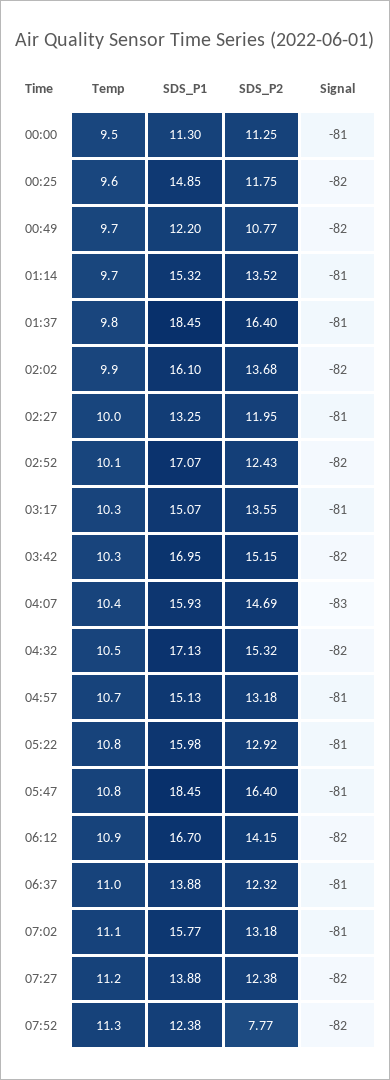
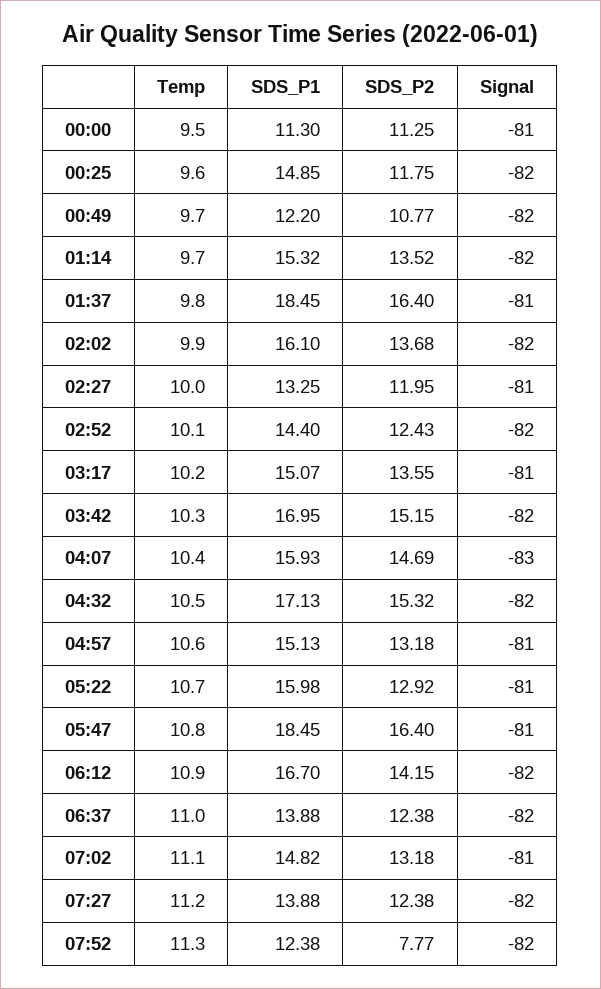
  {
    "Temp": {
      "00:00": 9.5,
      "00:25": 9.6,
      "00:49": 9.7,
      "01:14": 9.7,
      "01:37": 9.8,
      "02:02": 9.9,
      "02:27": 10,
      "02:52": 10.1,
-     "03:17": 10.3,
+     "03:17": 10.2,
      "03:42": 10.3,
      "04:07": 10.4,
      "04:32": 10.5,
-     "04:57": 10.7,
+     "04:57": 10.6,
-     "05:22": 10.8,
+     "05:22": 10.7,
      "05:47": 10.8,
      "06:12": 10.9,
      "06:37": 11,
      "07:02": 11.1,
      "07:27": 11.2,
      "07:52": 11.3
    },
    "SDS_P1": {
      "00:00": 11.3,
      "00:25": 14.85,
      "00:49": 12.2,
      "01:14": 15.32,
      "01:37": 18.45,
      "02:02": 16.1,
      "02:27": 13.25,
-     "02:52": 17.07,
+     "02:52": 14.4,
      "03:17": 15.07,
      "03:42": 16.95,
      "04:07": 15.93,
      "04:32": 17.13,
      "04:57": 15.13,
      "05:22": 15.98,
      "05:47": 18.45,
      "06:12": 16.7,
      "06:37": 13.88,
-     "07:02": 15.77,
+     "07:02": 14.82,
      "07:27": 13.88,
      "07:52": 12.38
    },
    "SDS_P2": {
      "00:00": 11.25,
      "00:25": 11.75,
      "00:49": 10.77,
      "01:14": 13.52,
      "01:37": 16.4,
      "02:02": 13.68,
      "02:27": 11.95,
      "02:52": 12.43,
      "03:17": 13.55,
      "03:42": 15.15,
      "04:07": 14.69,
      "04:32": 15.32,
      "04:57": 13.18,
      "05:22": 12.92,
      "05:47": 16.4,
      "06:12": 14.15,
-     "06:37": 12.32,
+     "06:37": 12.38,
      "07:02": 13.18,
      "07:27": 12.38,
      "07:52": 7.77
    },
    "Signal": {
      "00:00": -81,
      "00:25": -82,
      "00:49": -82,
-     "01:14": -81,
+     "01:14": -82,
      "01:37": -81,
      "02:02": -82,
      "02:27": -81,
      "02:52": -82,
      "03:17": -81,
      "03:42": -82,
      "04:07": -83,
      "04:32": -82,
      "04:57": -81,
      "05:22": -81,
      "05:47": -81,
      "06:12": -82,
-     "06:37": -81,
+     "06:37": -82,
      "07:02": -81,
      "07:27": -82,
      "07:52": -82
    }
  }

